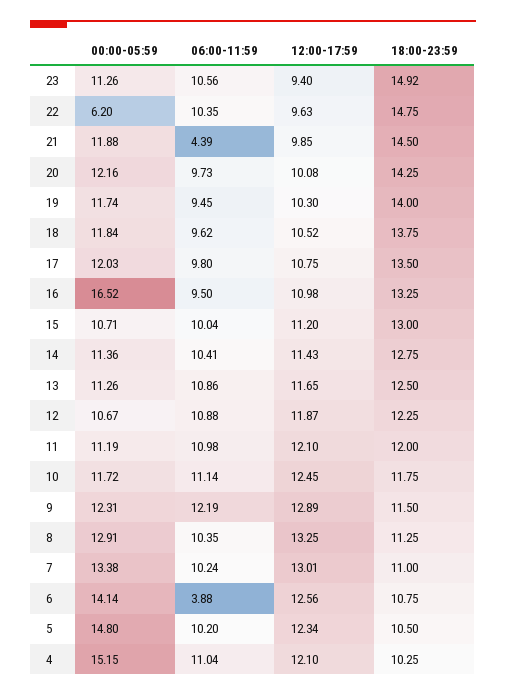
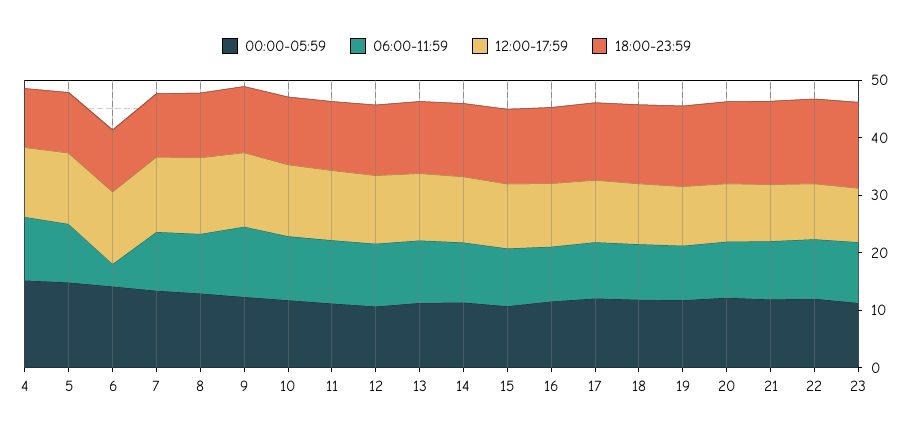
  {
    "00:00-05:59": {
      "23": 11.26,
-     "22": 6.2,
+     "22": 12,
      "21": 11.88,
      "20": 12.16,
      "19": 11.74,
      "18": 11.84,
      "17": 12.03,
-     "16": 16.52,
+     "16": 12,
      "15": 10.71,
      "14": 11.36,
      "13": 11.26,
      "12": 10.67,
      "11": 11.19,
      "10": 11.72,
      "9": 12.31,
      "8": 12.91,
      "7": 13.38,
      "6": 14.14,
      "5": 14.8,
      "4": 15.15
    },
    "06:00-11:59": {
      "23": 10.56,
      "22": 10.35,
-     "21": 4.39,
+     "21": 10,
      "20": 9.73,
      "19": 9.45,
      "18": 9.62,
      "17": 9.8,
      "16": 9.5,
      "15": 10.04,
      "14": 10.41,
      "13": 10.86,
      "12": 10.88,
      "11": 10.98,
      "10": 11.14,
      "9": 12.19,
      "8": 10.35,
      "7": 10.24,
      "6": 3.88,
      "5": 10.2,
      "4": 11.04
    },
    "12:00-17:59": {
      "23": 9.4,
      "22": 9.63,
      "21": 9.85,
      "20": 10.08,
      "19": 10.3,
      "18": 10.52,
      "17": 10.75,
      "16": 10.98,
      "15": 11.2,
      "14": 11.43,
      "13": 11.65,
      "12": 11.87,
      "11": 12.1,
      "10": 12.45,
      "9": 12.89,
      "8": 13.25,
      "7": 13.01,
      "6": 12.56,
      "5": 12.34,
      "4": 12.1
    },
    "18:00-23:59": {
      "23": 14.92,
      "22": 14.75,
      "21": 14.5,
      "20": 14.25,
      "19": 14,
      "18": 13.75,
      "17": 13.5,
      "16": 13.25,
      "15": 13,
      "14": 12.75,
      "13": 12.5,
      "12": 12.25,
      "11": 12,
      "10": 11.75,
      "9": 11.5,
      "8": 11.25,
      "7": 11,
      "6": 10.75,
      "5": 10.5,
      "4": 10.25
    }
  }

